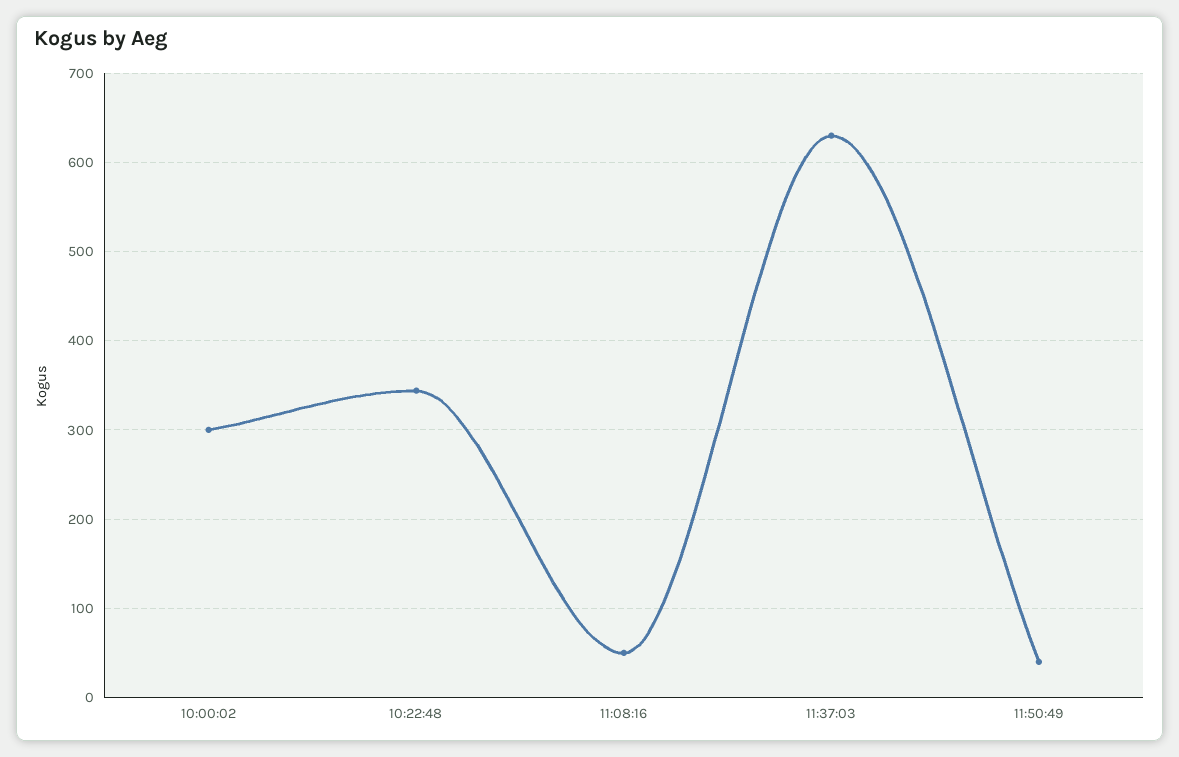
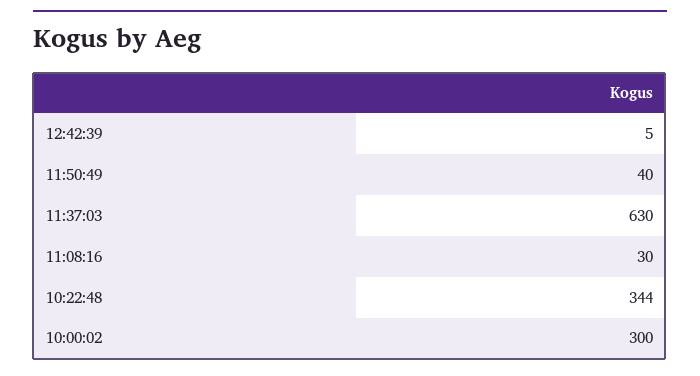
  {
    "10:00:02": 300,
    "10:22:48": 344,
-   "11:08:16": 50,
+   "11:08:16": 30,
    "11:37:03": 630,
-   "11:50:49": 40
+   "11:50:49": 40,
+   "12:42:39": 5
  }

